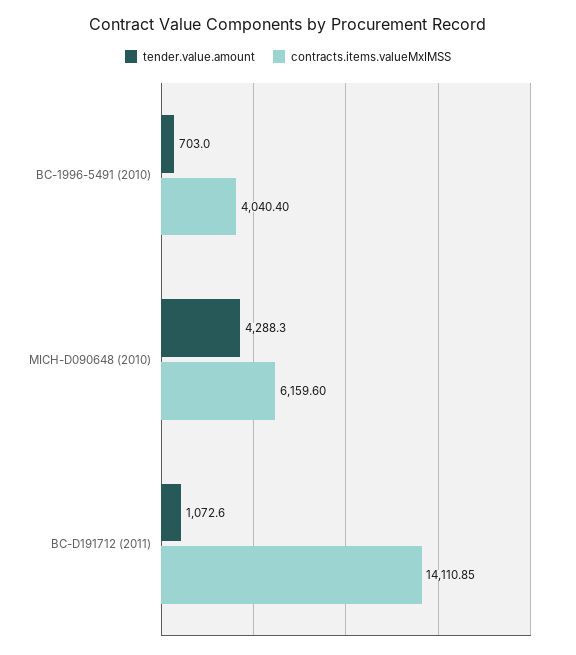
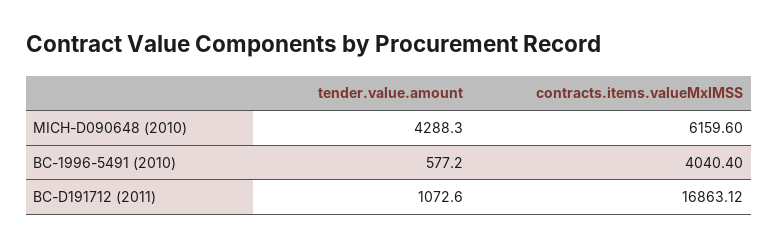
  {
    "tender.value.amount": {
-     "BC-1996-5491 (2010)": 703,
+     "BC-1996-5491 (2010)": 577.2,
      "MICH-D090648 (2010)": 4288.3,
      "BC-D191712 (2011)": 1072.6
    },
    "contracts.items.valueMxIMSS": {
      "BC-1996-5491 (2010)": 4040.4,
      "MICH-D090648 (2010)": 6159.6,
-     "BC-D191712 (2011)": 14110.85
+     "BC-D191712 (2011)": 16863.12
    }
  }

